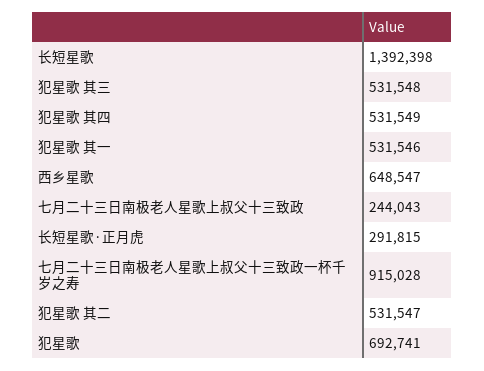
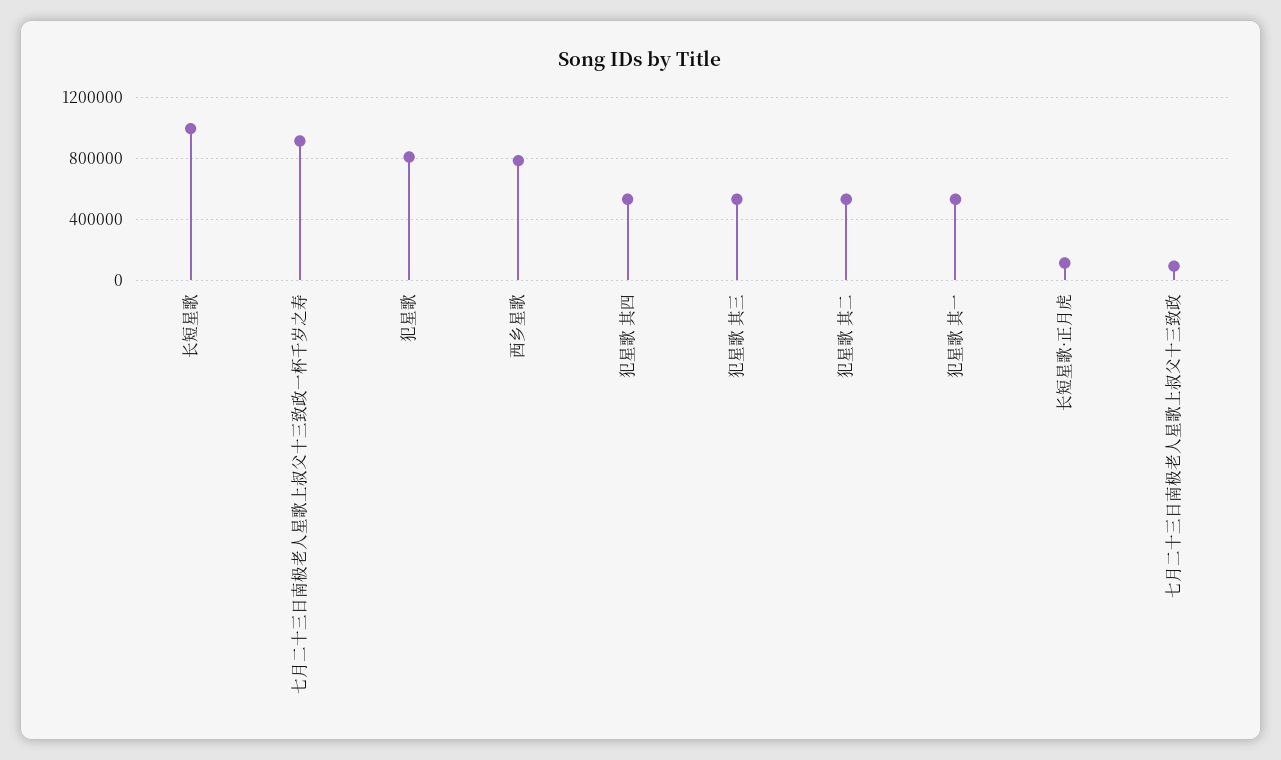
  {
-   "长短星歌": 1392398,
+   "长短星歌": 1000000,
    "犯星歌 其三": 531548,
    "犯星歌 其四": 531549,
    "犯星歌 其一": 531546,
-   "西乡星歌": 648547,
+   "西乡星歌": 800000,
-   "七月二十三日南极老人星歌上叔父十三致政": 244043,
+   "七月二十三日南极老人星歌上叔父十三致政": 100000,
-   "长短星歌·正月虎": 291815,
+   "长短星歌·正月虎": 100000,
    "七月二十三日南极老人星歌上叔父十三致政一杯千岁之寿": 915028,
    "犯星歌 其二": 531547,
-   "犯星歌": 692741
+   "犯星歌": 800000
  }

